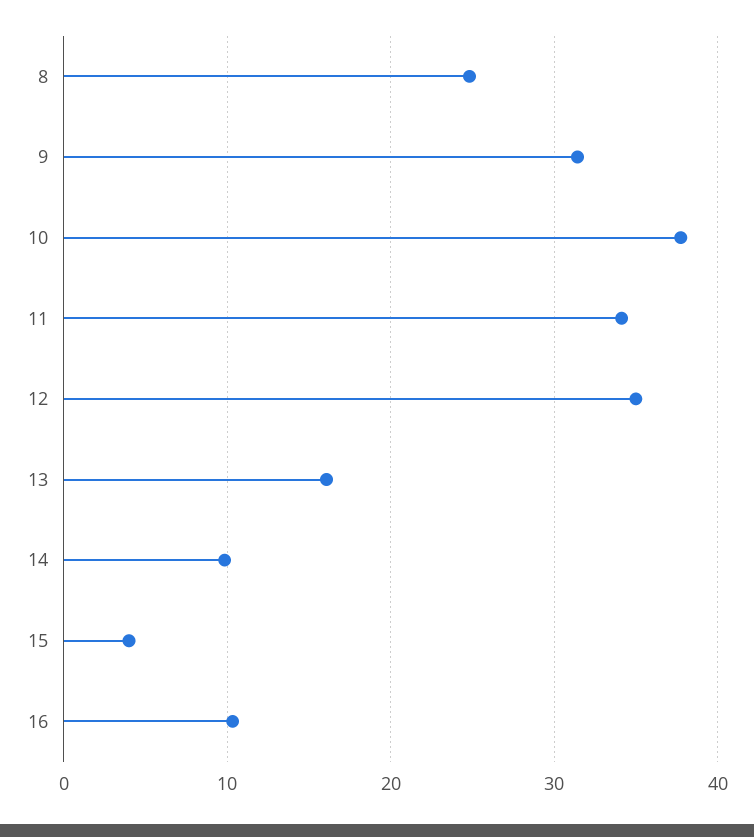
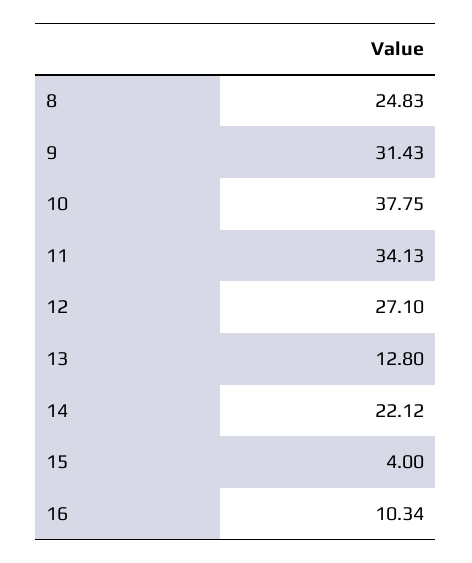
  {
    "8": 24.83,
    "9": 31.43,
    "10": 37.75,
    "11": 34.13,
-   "12": 35,
+   "12": 27.1,
-   "13": 16,
+   "13": 12.8,
-   "14": 10,
+   "14": 22.12,
    "15": 4,
    "16": 10.34
  }

